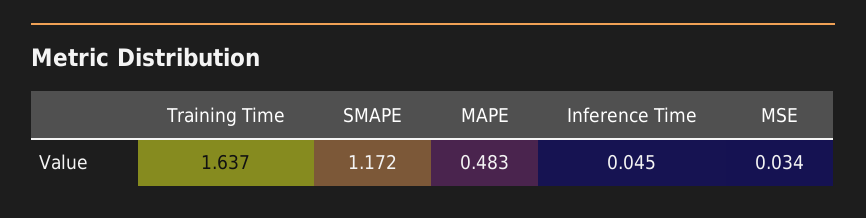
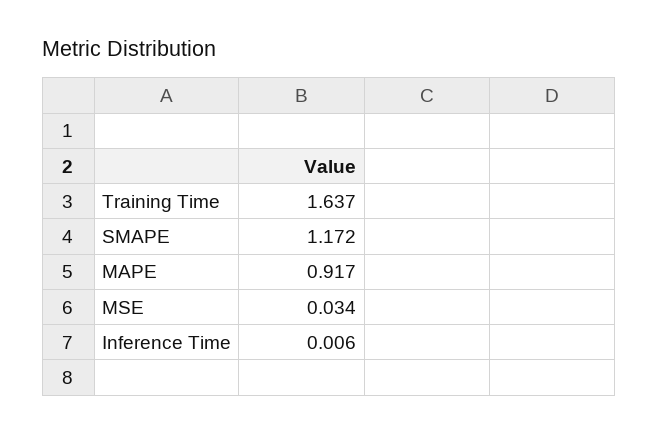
  {
    "Training Time": 1.637,
    "SMAPE": 1.172,
-   "MAPE": 0.483,
+   "MAPE": 0.917,
-   "Inference Time": 0.045,
+   "Inference Time": 0.006,
    "MSE": 0.034
  }

